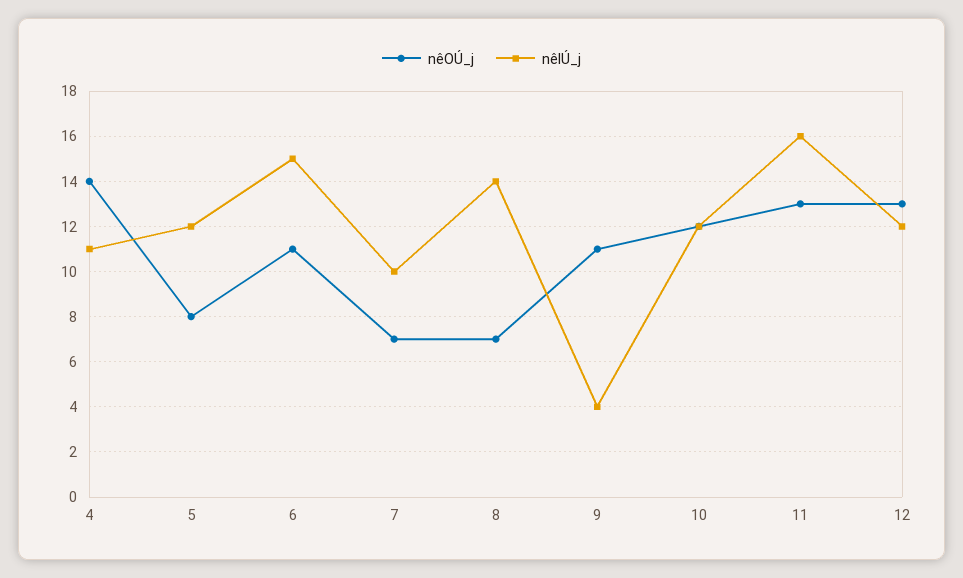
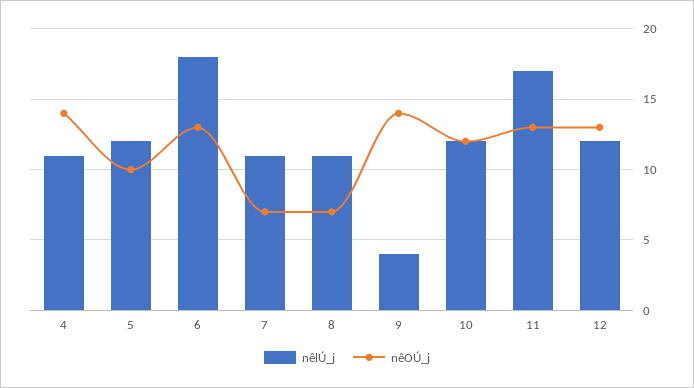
  {
    "nêOÚ_j": {
      "4": 14,
-     "5": 8,
+     "5": 10,
-     "6": 11,
+     "6": 13,
      "7": 7,
      "8": 7,
-     "9": 11,
+     "9": 14,
      "10": 12,
      "11": 13,
      "12": 13
    },
    "nêlÚ_j": {
      "4": 11,
      "5": 12,
-     "6": 15,
+     "6": 18,
-     "7": 10,
+     "7": 11,
-     "8": 14,
+     "8": 11,
      "9": 4,
      "10": 12,
-     "11": 16,
+     "11": 17,
      "12": 12
    }
  }

